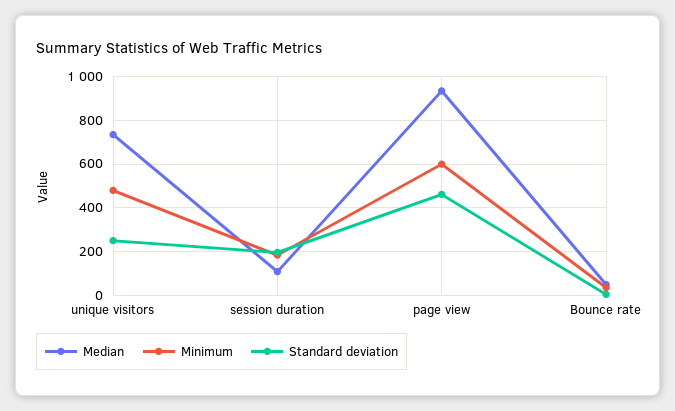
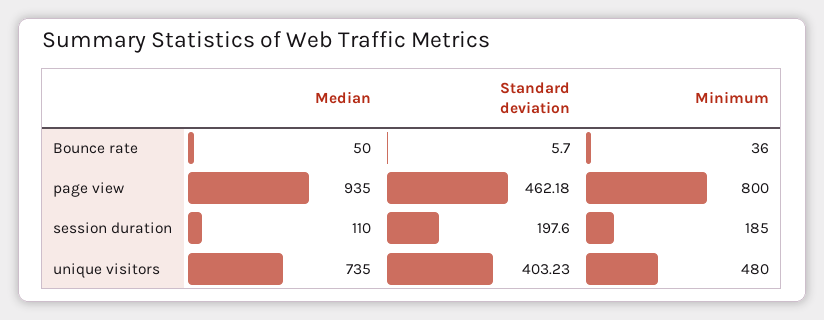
  {
    "Median": {
      "unique visitors": 735,
      "session duration": 110,
      "page view": 935,
      "Bounce rate": 50
    },
    "Minimum": {
      "unique visitors": 480,
      "session duration": 185,
-     "page view": 600,
+     "page view": 800,
      "Bounce rate": 36
    },
    "Standard deviation": {
-     "unique visitors": 250,
+     "unique visitors": 403.23,
      "session duration": 197.6,
      "page view": 462.18,
      "Bounce rate": 5.7
    }
  }

